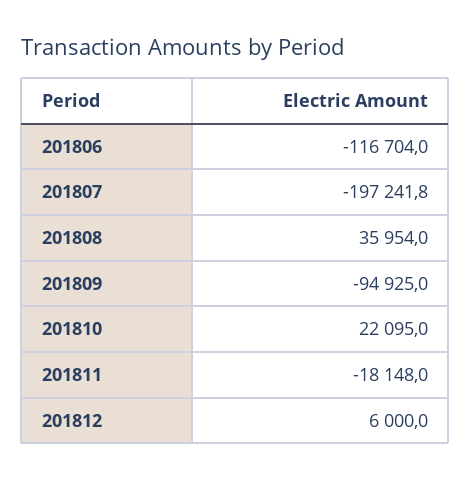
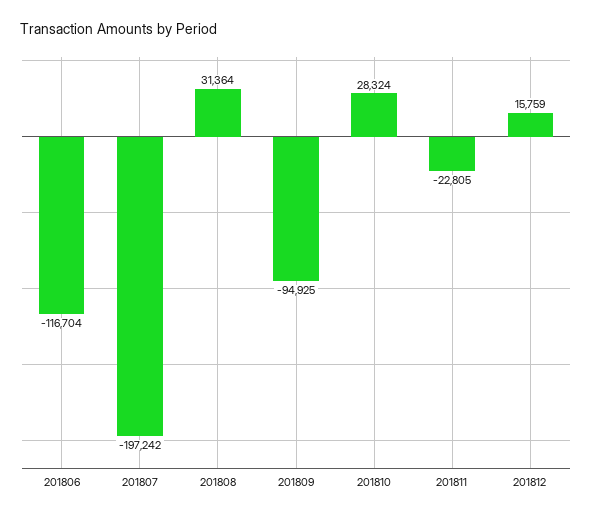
  {
    "201806": -116704,
    "201807": -197241.8,
-   "201808": 35954,
+   "201808": 31364,
    "201809": -94925,
-   "201810": 22095,
+   "201810": 28324,
-   "201811": -18148,
+   "201811": -22805,
-   "201812": 6000
+   "201812": 15759
  }

